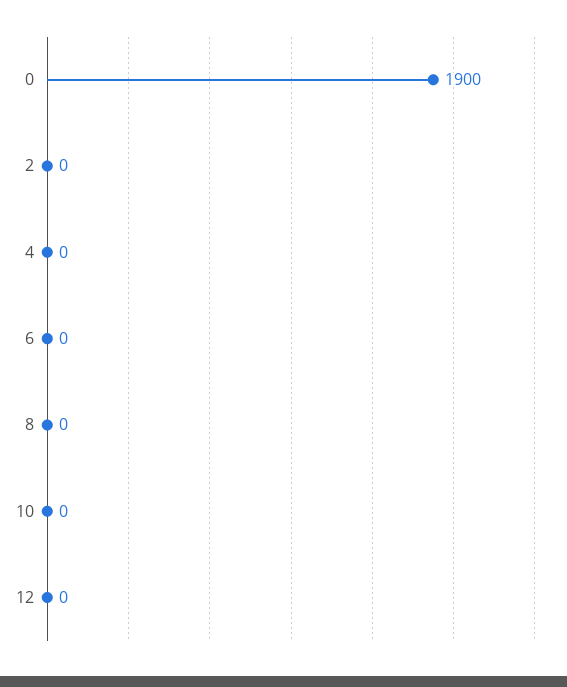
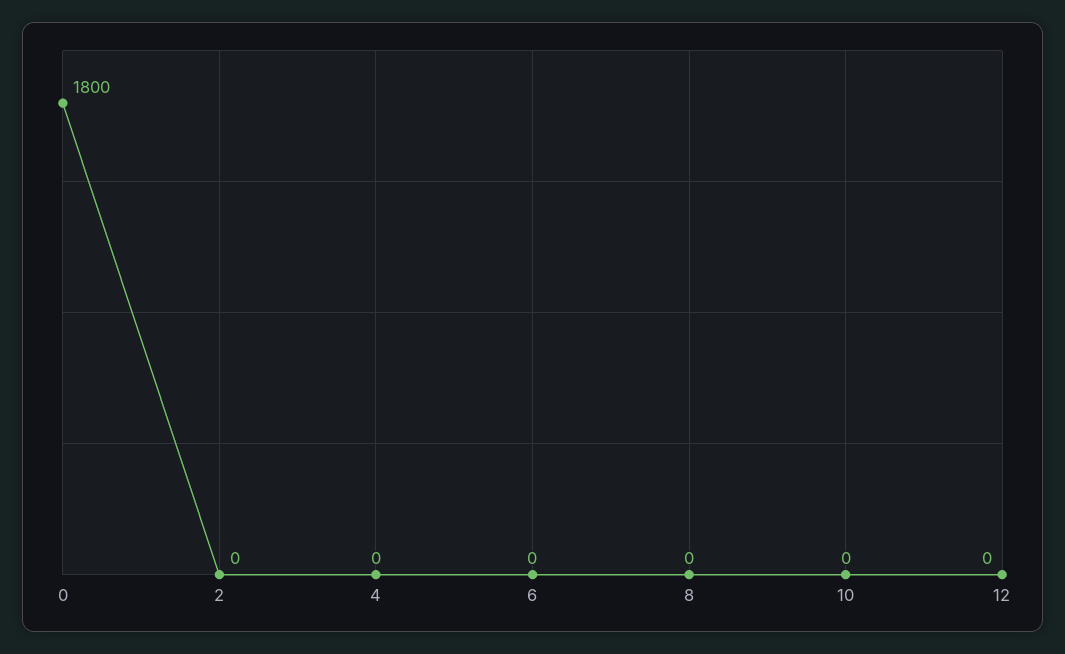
  {
-   "0": 1900,
+   "0": 1800,
    "2": 0,
    "4": 0,
    "6": 0,
    "8": 0,
    "10": 0,
    "12": 0
  }

